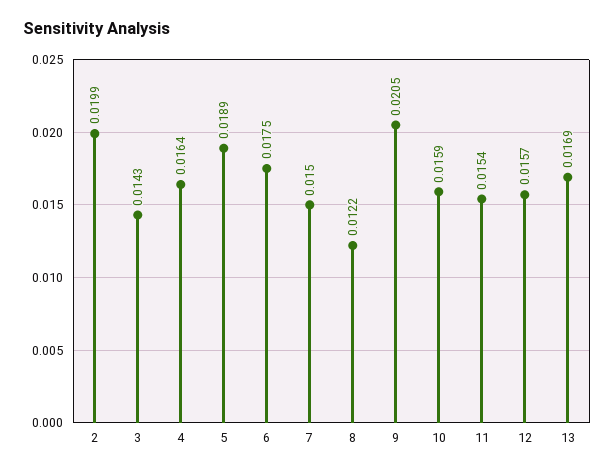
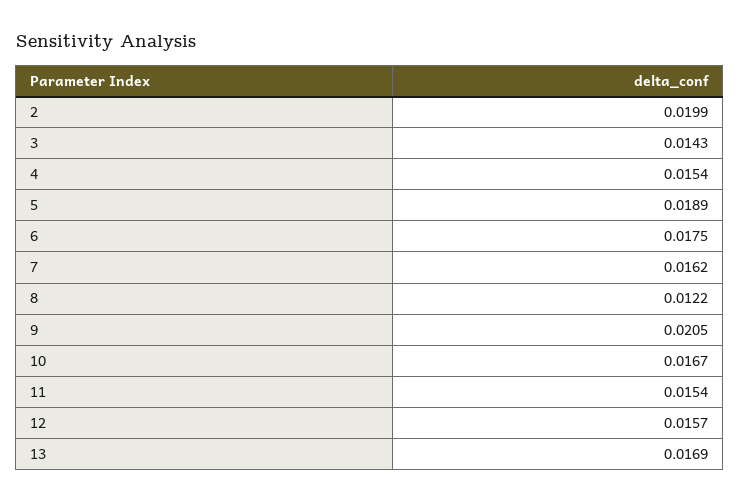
  {
    "2": 0.0199,
    "3": 0.0143,
-   "4": 0.0164,
+   "4": 0.0154,
    "5": 0.0189,
    "6": 0.0175,
-   "7": 0.015,
+   "7": 0.0162,
    "8": 0.0122,
    "9": 0.0205,
-   "10": 0.0159,
+   "10": 0.0167,
    "11": 0.0154,
    "12": 0.0157,
    "13": 0.0169
  }

